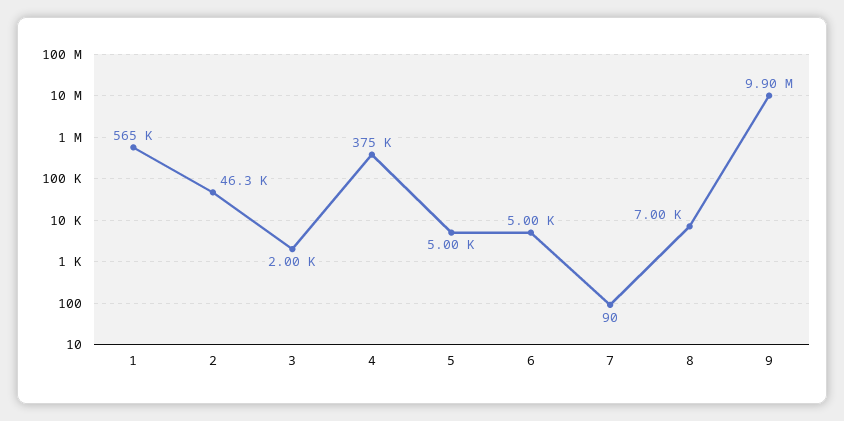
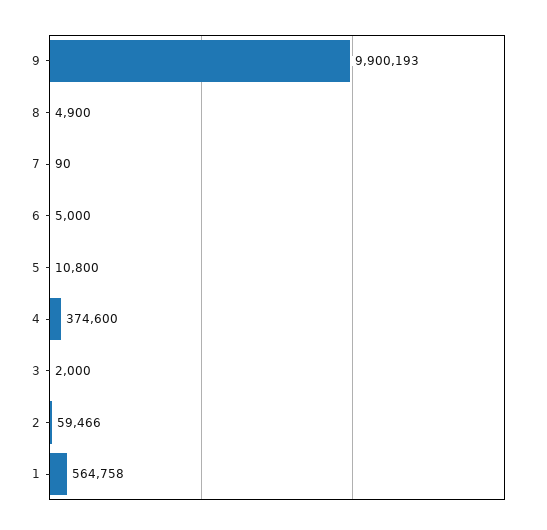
  {
    "1": 564758,
-   "2": 46300,
+   "2": 59466,
    "3": 2000,
    "4": 374600,
-   "5": 5000,
+   "5": 10800,
    "6": 5000,
    "7": 90,
-   "8": 7000,
+   "8": 4900,
    "9": 9900193
  }

